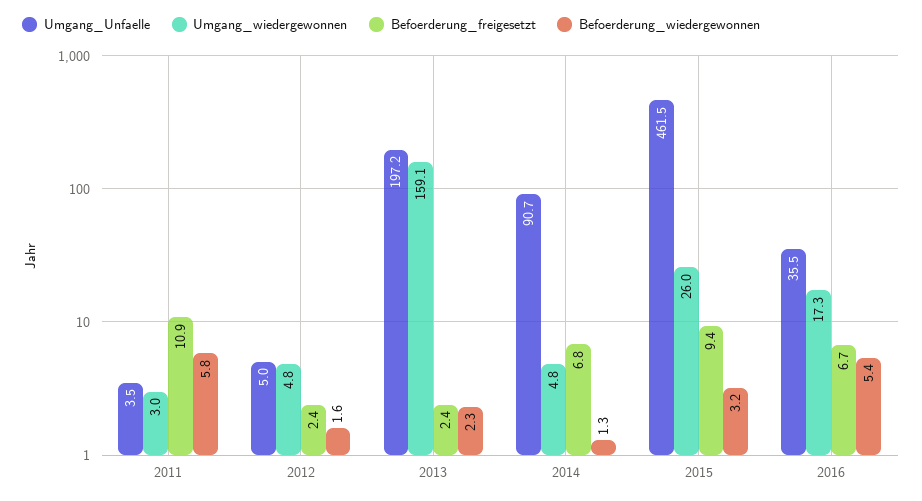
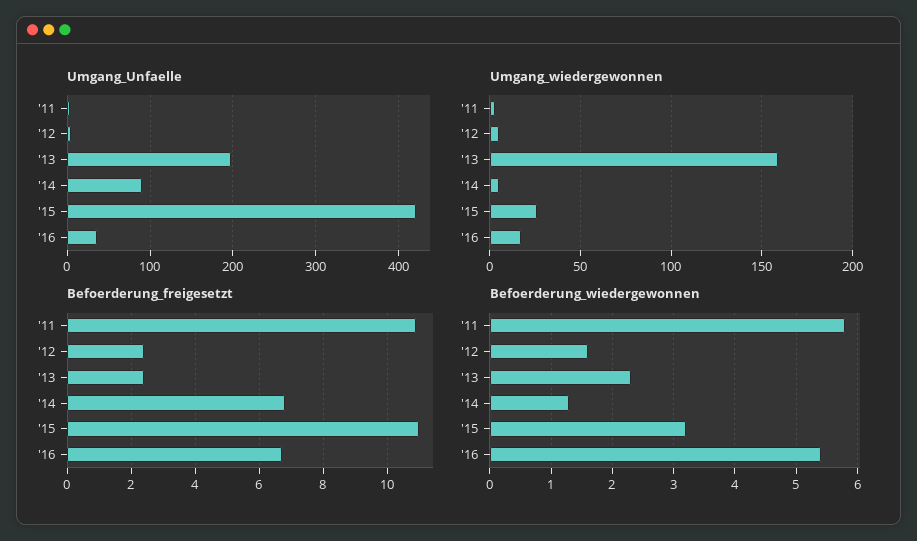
  {
    "Umgang_Unfaelle": {
      "2011": 3.5,
      "2012": 5,
      "2013": 197.2,
      "2014": 90.7,
-     "2015": 461.5,
+     "2015": 420,
      "2016": 35.5
    },
    "Umgang_wiedergewonnen": {
      "2011": 3,
      "2012": 4.8,
      "2013": 159.1,
      "2014": 4.8,
      "2015": 26,
      "2016": 17.3
    },
    "Befoerderung_freigesetzt": {
      "2011": 10.9,
      "2012": 2.4,
      "2013": 2.4,
      "2014": 6.8,
-     "2015": 9.4,
+     "2015": 11,
      "2016": 6.7
    },
    "Befoerderung_wiedergewonnen": {
      "2011": 5.8,
      "2012": 1.6,
      "2013": 2.3,
      "2014": 1.3,
      "2015": 3.2,
      "2016": 5.4
    }
  }

